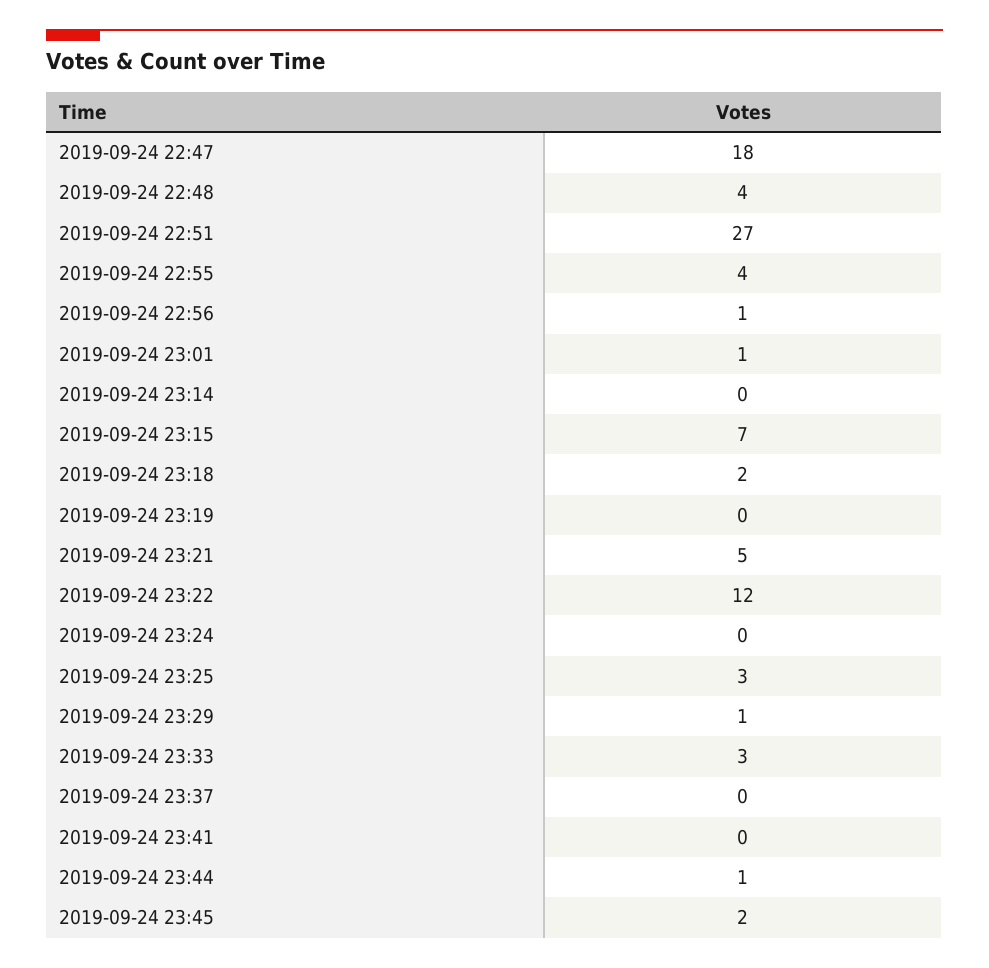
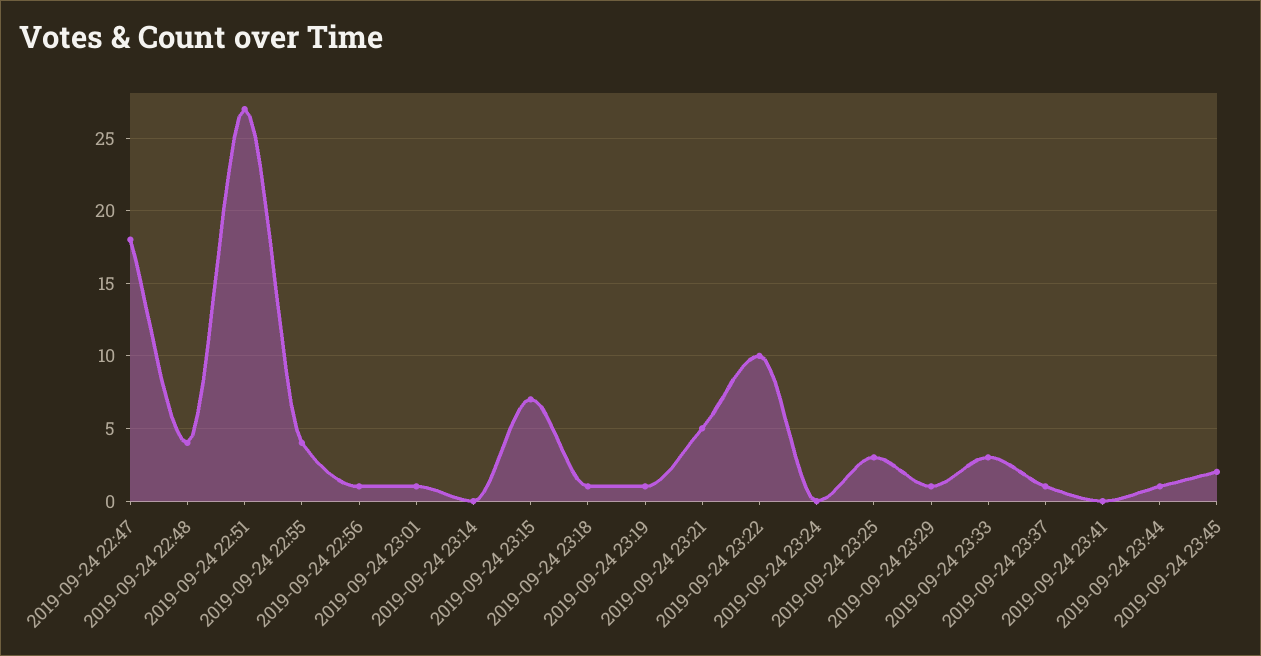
  {
    "2019-09-24 22:47": 18,
    "2019-09-24 22:48": 4,
    "2019-09-24 22:51": 27,
    "2019-09-24 22:55": 4,
    "2019-09-24 22:56": 1,
    "2019-09-24 23:01": 1,
    "2019-09-24 23:14": 0,
    "2019-09-24 23:15": 7,
-   "2019-09-24 23:18": 2,
+   "2019-09-24 23:18": 1,
-   "2019-09-24 23:19": 0,
+   "2019-09-24 23:19": 1,
    "2019-09-24 23:21": 5,
-   "2019-09-24 23:22": 12,
+   "2019-09-24 23:22": 10,
    "2019-09-24 23:24": 0,
    "2019-09-24 23:25": 3,
    "2019-09-24 23:29": 1,
    "2019-09-24 23:33": 3,
-   "2019-09-24 23:37": 0,
+   "2019-09-24 23:37": 1,
    "2019-09-24 23:41": 0,
    "2019-09-24 23:44": 1,
    "2019-09-24 23:45": 2
  }

